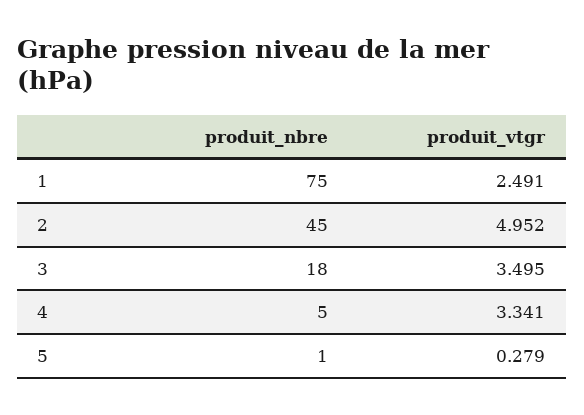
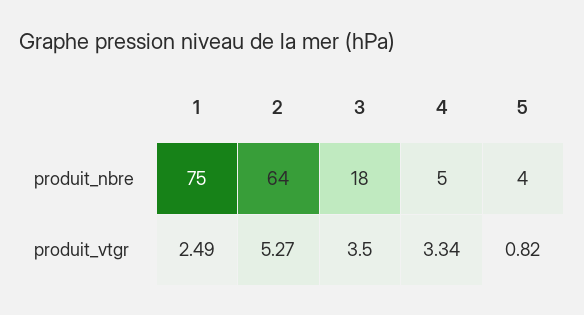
  {
    "produit_nbre": {
      "1": 75,
-     "2": 45,
+     "2": 64,
      "3": 18,
      "4": 5,
-     "5": 1
+     "5": 4
    },
    "produit_vtgr": {
      "1": 2.491,
-     "2": 4.952,
+     "2": 5.27,
      "3": 3.495,
      "4": 3.341,
-     "5": 0.279
+     "5": 0.82
    }
  }

